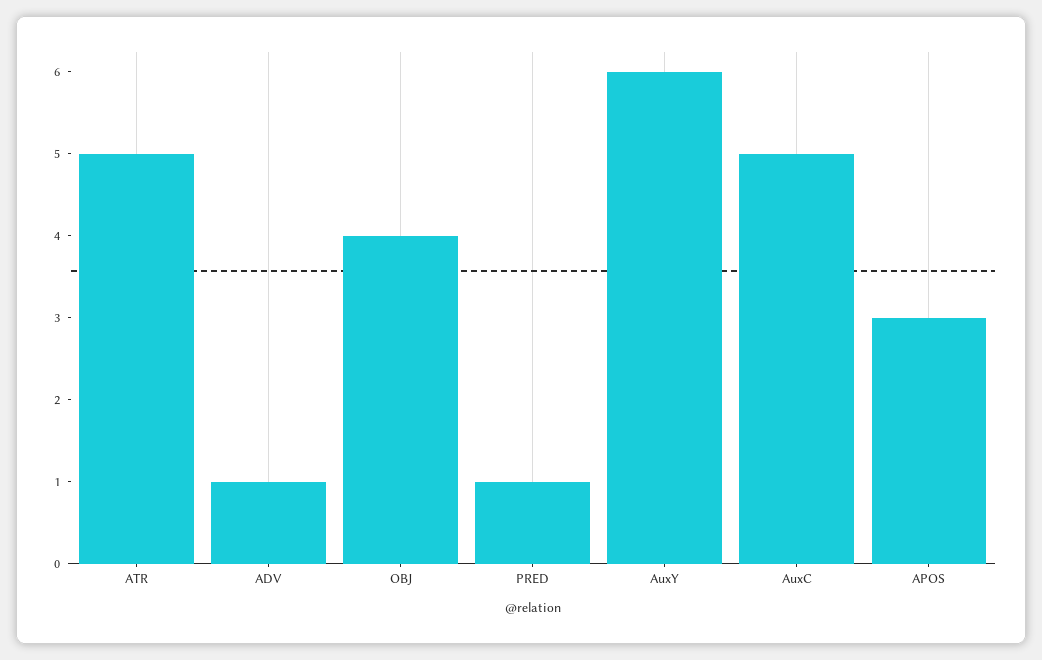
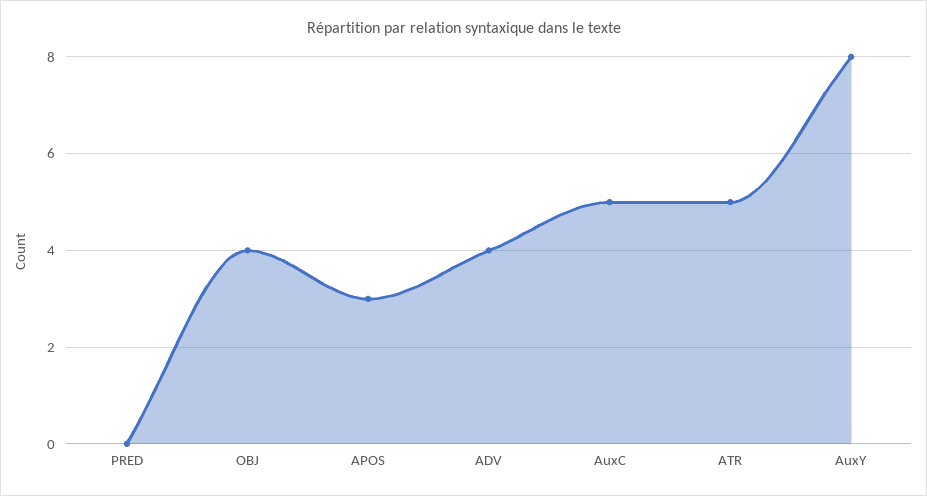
  {
    "ATR": 5,
-   "ADV": 1,
+   "ADV": 4,
    "OBJ": 4,
-   "PRED": 1,
+   "PRED": 0,
-   "AuxY": 6,
+   "AuxY": 8,
    "AuxC": 5,
    "APOS": 3
  }

